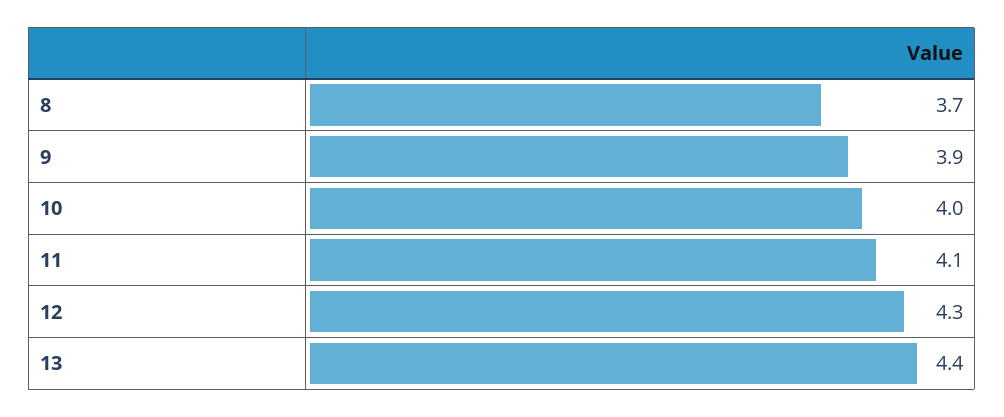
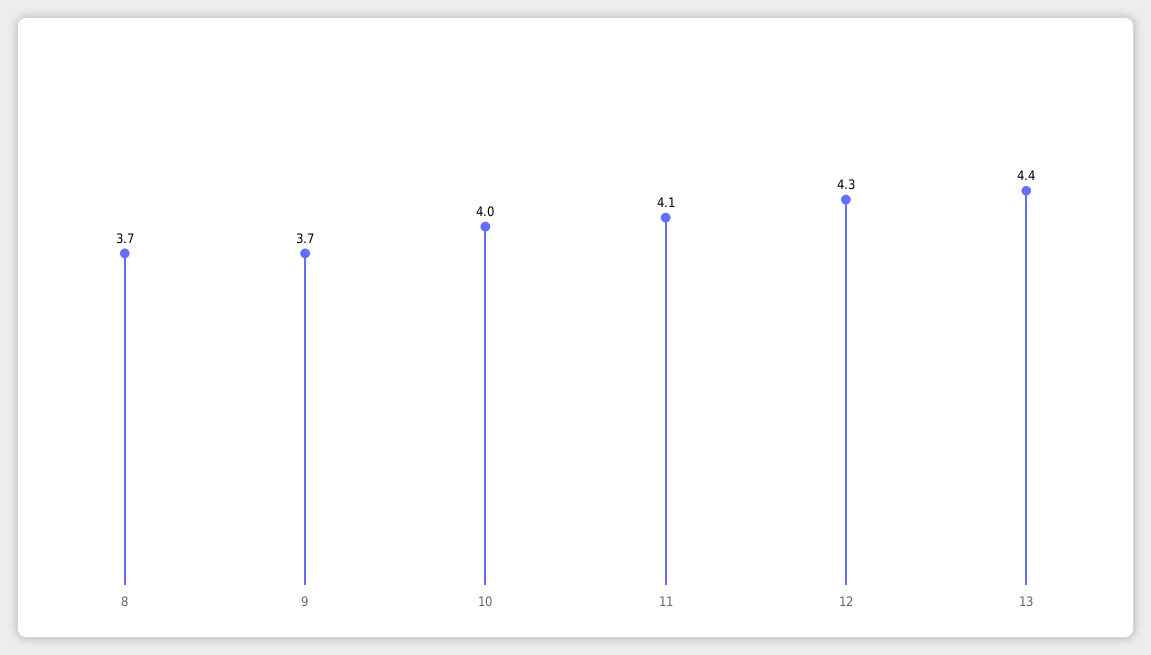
  {
    "8": 3.7,
-   "9": 3.9,
+   "9": 3.7,
    "10": 4,
    "11": 4.1,
    "12": 4.3,
    "13": 4.4
  }

